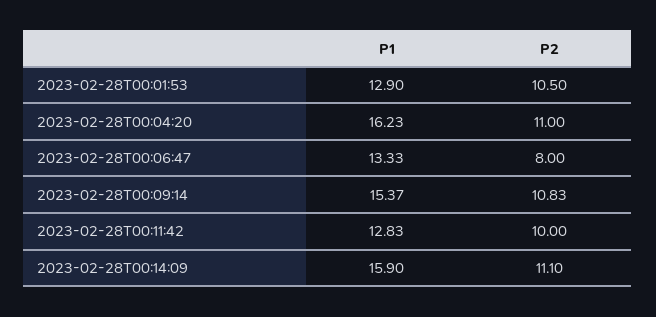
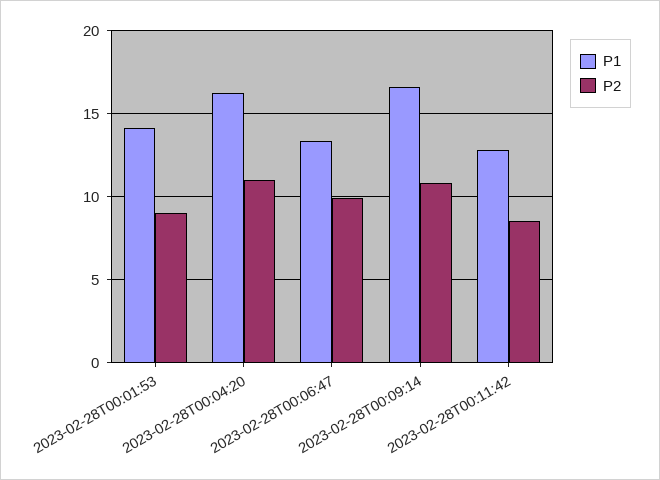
  {
    "P1": {
-     "2023-02-28T00:01:53": 12.9,
+     "2023-02-28T00:01:53": 14,
      "2023-02-28T00:04:20": 16.23,
      "2023-02-28T00:06:47": 13.33,
-     "2023-02-28T00:09:14": 15.37,
+     "2023-02-28T00:09:14": 16.5,
-     "2023-02-28T00:11:42": 12.83,
+     "2023-02-28T00:11:42": 12.83
-     "2023-02-28T00:14:09": 15.9
    },
    "P2": {
-     "2023-02-28T00:01:53": 10.5,
+     "2023-02-28T00:01:53": 9,
      "2023-02-28T00:04:20": 11,
-     "2023-02-28T00:06:47": 8,
+     "2023-02-28T00:06:47": 10,
      "2023-02-28T00:09:14": 10.83,
-     "2023-02-28T00:11:42": 10,
+     "2023-02-28T00:11:42": 8.5
-     "2023-02-28T00:14:09": 11.1
    }
  }

